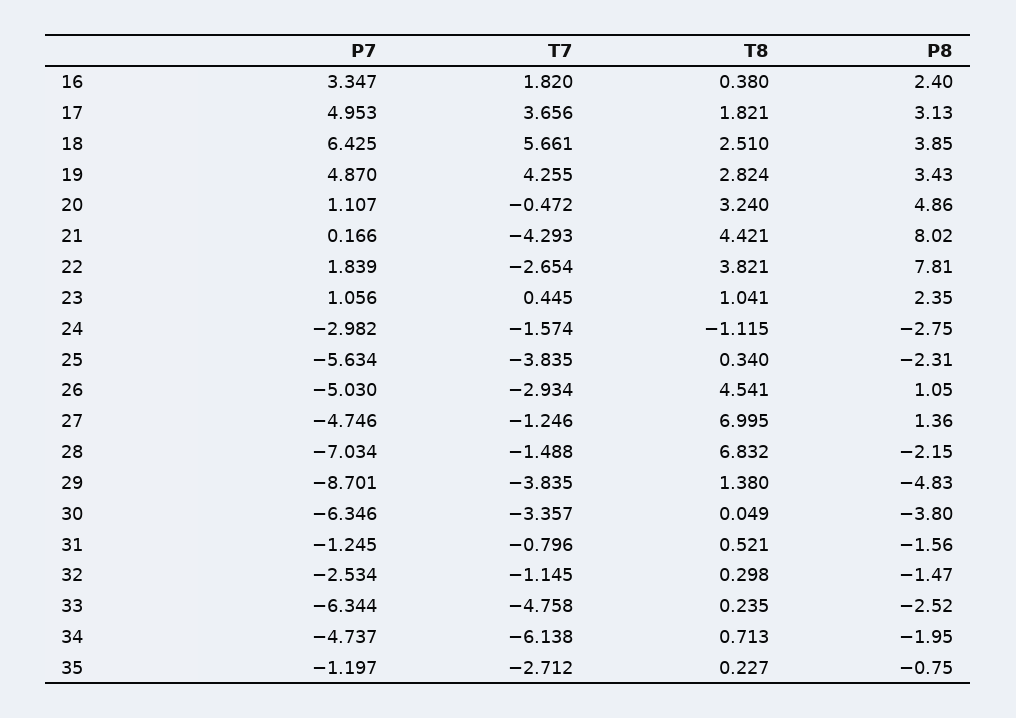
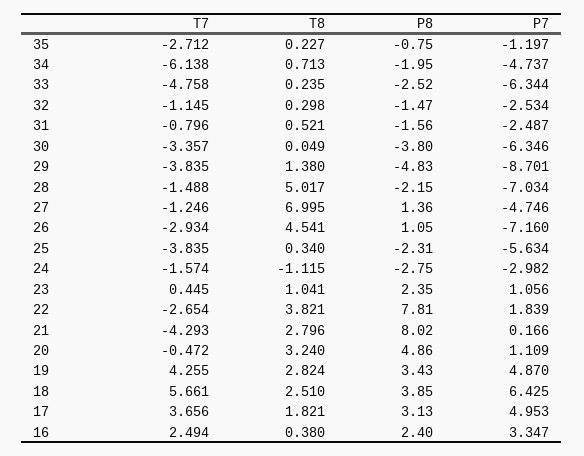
  {
    "P7": {
      "16": 3.347,
      "17": 4.953,
      "18": 6.425,
      "19": 4.87,
-     "20": 1.107,
+     "20": 1.109,
      "21": 0.166,
      "22": 1.839,
      "23": 1.056,
      "24": -2.982,
      "25": -5.634,
-     "26": -5.03,
+     "26": -7.16,
      "27": -4.746,
      "28": -7.034,
      "29": -8.701,
      "30": -6.346,
-     "31": -1.245,
+     "31": -2.487,
      "32": -2.534,
      "33": -6.344,
      "34": -4.737,
      "35": -1.197
    },
    "T7": {
-     "16": 1.82,
+     "16": 2.494,
      "17": 3.656,
      "18": 5.661,
      "19": 4.255,
      "20": -0.472,
      "21": -4.293,
      "22": -2.654,
      "23": 0.445,
      "24": -1.574,
      "25": -3.835,
      "26": -2.934,
      "27": -1.246,
      "28": -1.488,
      "29": -3.835,
      "30": -3.357,
      "31": -0.796,
      "32": -1.145,
      "33": -4.758,
      "34": -6.138,
      "35": -2.712
    },
    "T8": {
      "16": 0.38,
      "17": 1.821,
      "18": 2.51,
      "19": 2.824,
      "20": 3.24,
-     "21": 4.421,
+     "21": 2.796,
      "22": 3.821,
      "23": 1.041,
      "24": -1.115,
      "25": 0.34,
      "26": 4.541,
      "27": 6.995,
-     "28": 6.832,
+     "28": 5.017,
      "29": 1.38,
      "30": 0.049,
      "31": 0.521,
      "32": 0.298,
      "33": 0.235,
      "34": 0.713,
      "35": 0.227
    },
    "P8": {
      "16": 2.4,
      "17": 3.13,
      "18": 3.85,
      "19": 3.43,
      "20": 4.86,
      "21": 8.02,
      "22": 7.81,
      "23": 2.35,
      "24": -2.75,
      "25": -2.31,
      "26": 1.05,
      "27": 1.36,
      "28": -2.15,
      "29": -4.83,
      "30": -3.8,
      "31": -1.56,
      "32": -1.47,
      "33": -2.52,
      "34": -1.95,
      "35": -0.75
    }
  }

